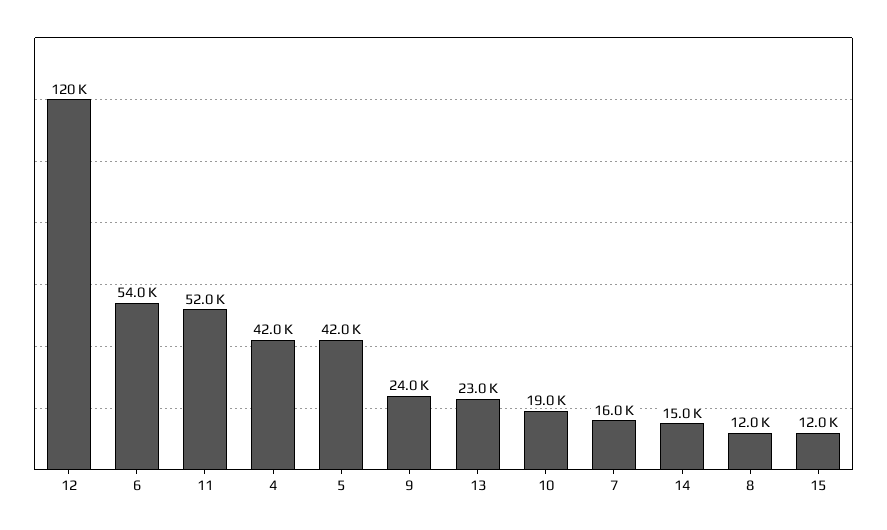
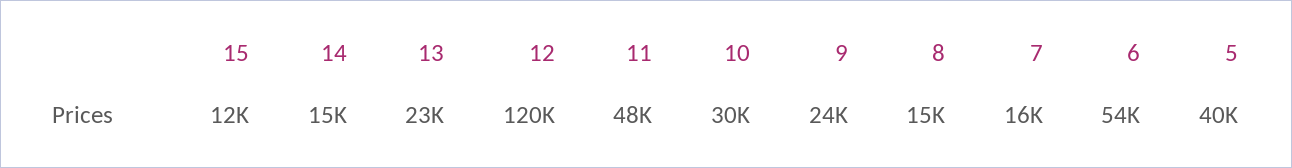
  {
    "12": 120000,
    "6": 54000,
-   "11": 52000,
+   "11": 48000,
-   "4": 42000,
-   "5": 42000,
+   "5": 40000,
    "9": 24000,
    "13": 23000,
-   "10": 19000,
+   "10": 30000,
    "7": 16000,
    "14": 15000,
-   "8": 12000,
+   "8": 15000,
    "15": 12000
  }

